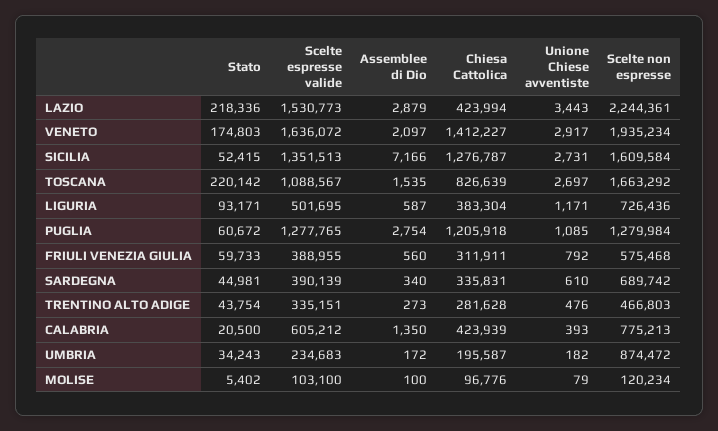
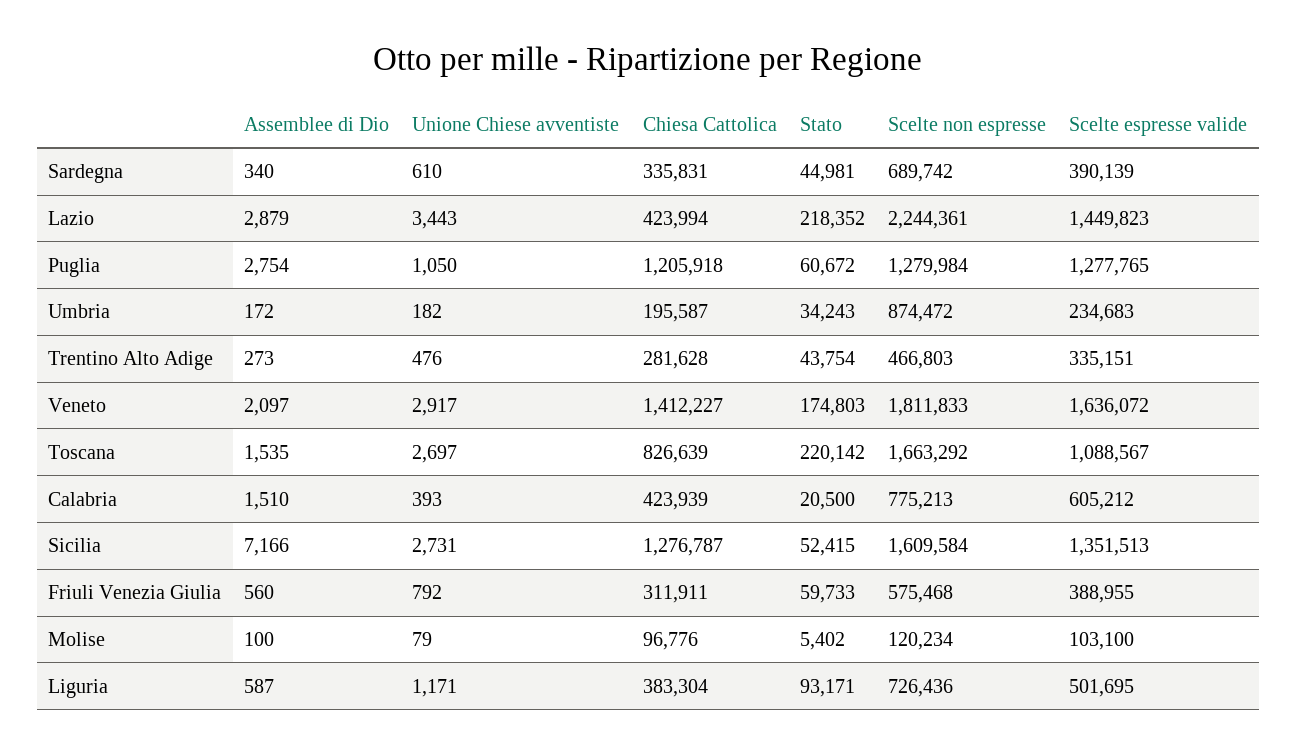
  {
    "Stato": {
-     "LAZIO": 218336,
+     "LAZIO": 218352,
      "VENETO": 174803,
      "SICILIA": 52415,
      "TOSCANA": 220142,
      "LIGURIA": 93171,
      "PUGLIA": 60672,
      "FRIULI VENEZIA GIULIA": 59733,
      "SARDEGNA": 44981,
      "TRENTINO ALTO ADIGE": 43754,
      "CALABRIA": 20500,
      "UMBRIA": 34243,
      "MOLISE": 5402
    },
    "Scelte espresse valide": {
-     "LAZIO": 1530773,
+     "LAZIO": 1449823,
      "VENETO": 1636072,
      "SICILIA": 1351513,
      "TOSCANA": 1088567,
      "LIGURIA": 501695,
      "PUGLIA": 1277765,
      "FRIULI VENEZIA GIULIA": 388955,
      "SARDEGNA": 390139,
      "TRENTINO ALTO ADIGE": 335151,
      "CALABRIA": 605212,
      "UMBRIA": 234683,
      "MOLISE": 103100
    },
    "Assemblee di Dio": {
      "LAZIO": 2879,
      "VENETO": 2097,
      "SICILIA": 7166,
      "TOSCANA": 1535,
      "LIGURIA": 587,
      "PUGLIA": 2754,
      "FRIULI VENEZIA GIULIA": 560,
      "SARDEGNA": 340,
      "TRENTINO ALTO ADIGE": 273,
-     "CALABRIA": 1350,
+     "CALABRIA": 1510,
      "UMBRIA": 172,
      "MOLISE": 100
    },
    "Chiesa Cattolica": {
      "LAZIO": 423994,
      "VENETO": 1412227,
      "SICILIA": 1276787,
      "TOSCANA": 826639,
      "LIGURIA": 383304,
      "PUGLIA": 1205918,
      "FRIULI VENEZIA GIULIA": 311911,
      "SARDEGNA": 335831,
      "TRENTINO ALTO ADIGE": 281628,
      "CALABRIA": 423939,
      "UMBRIA": 195587,
      "MOLISE": 96776
    },
    "Unione Chiese avventiste": {
      "LAZIO": 3443,
      "VENETO": 2917,
      "SICILIA": 2731,
      "TOSCANA": 2697,
      "LIGURIA": 1171,
-     "PUGLIA": 1085,
+     "PUGLIA": 1050,
      "FRIULI VENEZIA GIULIA": 792,
      "SARDEGNA": 610,
      "TRENTINO ALTO ADIGE": 476,
      "CALABRIA": 393,
      "UMBRIA": 182,
      "MOLISE": 79
    },
    "Scelte non espresse": {
      "LAZIO": 2244361,
-     "VENETO": 1935234,
+     "VENETO": 1811833,
      "SICILIA": 1609584,
      "TOSCANA": 1663292,
      "LIGURIA": 726436,
      "PUGLIA": 1279984,
      "FRIULI VENEZIA GIULIA": 575468,
      "SARDEGNA": 689742,
      "TRENTINO ALTO ADIGE": 466803,
      "CALABRIA": 775213,
      "UMBRIA": 874472,
      "MOLISE": 120234
    }
  }

